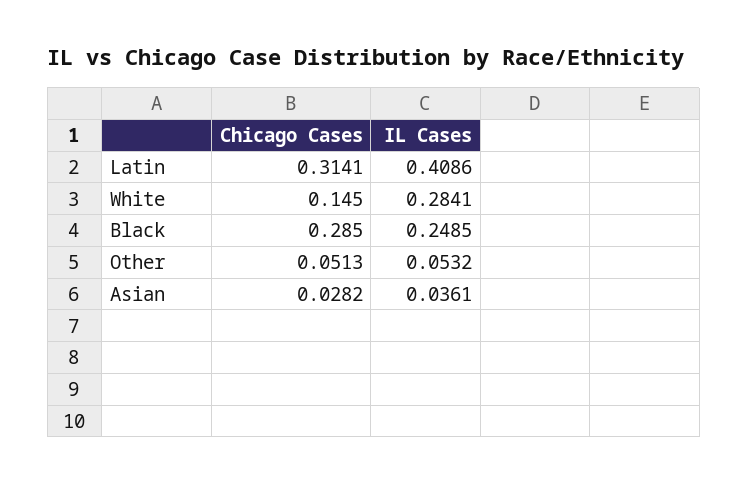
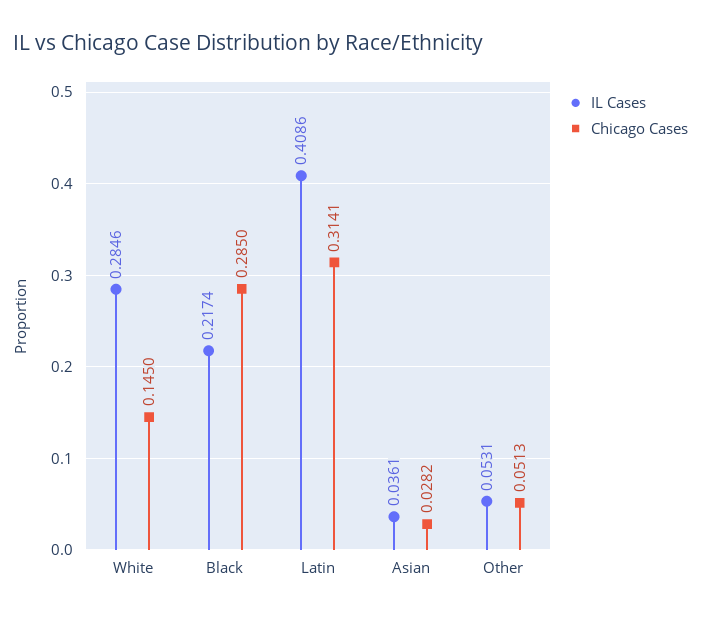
  {
    "Chicago Cases": {
      "Latin": 0.3141,
      "White": 0.145,
      "Black": 0.285,
      "Other": 0.0513,
      "Asian": 0.0282
    },
    "IL Cases": {
      "Latin": 0.4086,
-     "White": 0.2841,
+     "White": 0.2846,
-     "Black": 0.2485,
+     "Black": 0.2174,
-     "Other": 0.0532,
+     "Other": 0.0531,
      "Asian": 0.0361
    }
  }

